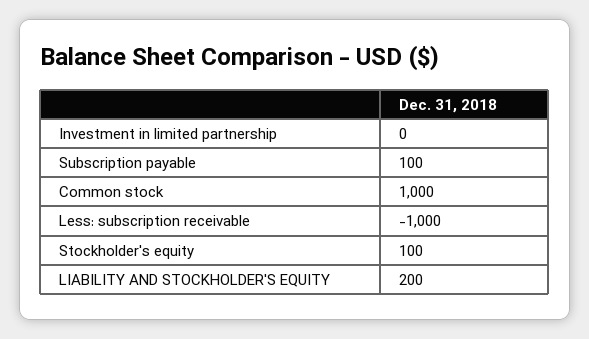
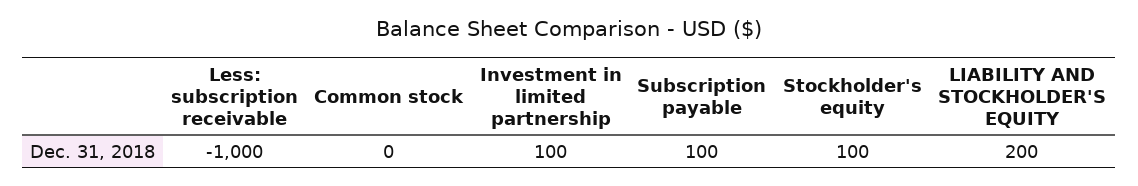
  {
-   "Investment in limited partnership": 0,
+   "Investment in limited partnership": 100,
    "Subscription payable": 100,
-   "Common stock": 1000,
+   "Common stock": 0,
    "Less: subscription receivable": -1000,
    "Stockholder's equity": 100,
    "LIABILITY AND STOCKHOLDER'S EQUITY": 200
  }

